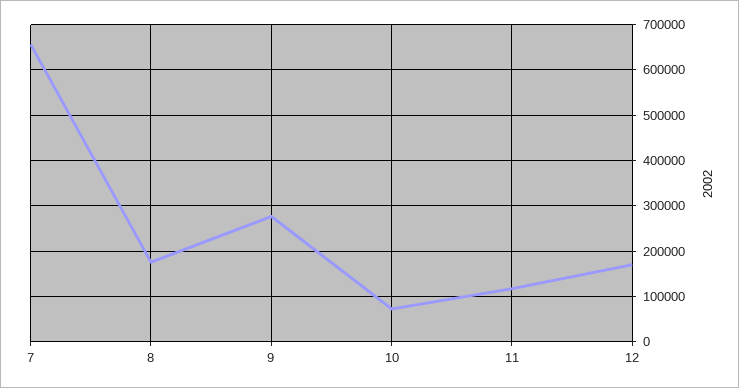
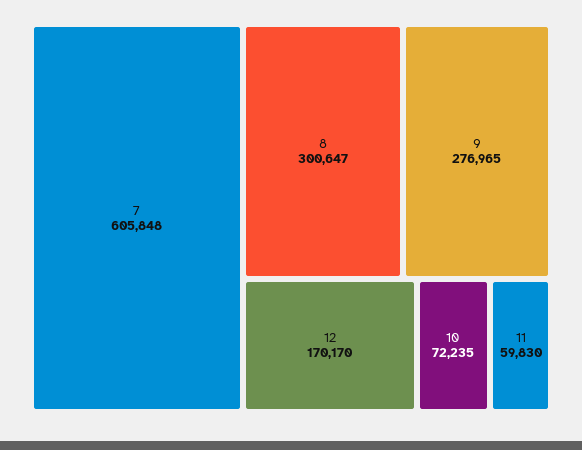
  {
-   "7": 660000,
+   "7": 605848,
-   "8": 180000,
+   "8": 300647,
    "9": 276965,
    "10": 72235,
-   "11": 120000,
+   "11": 59830,
    "12": 170170
  }

